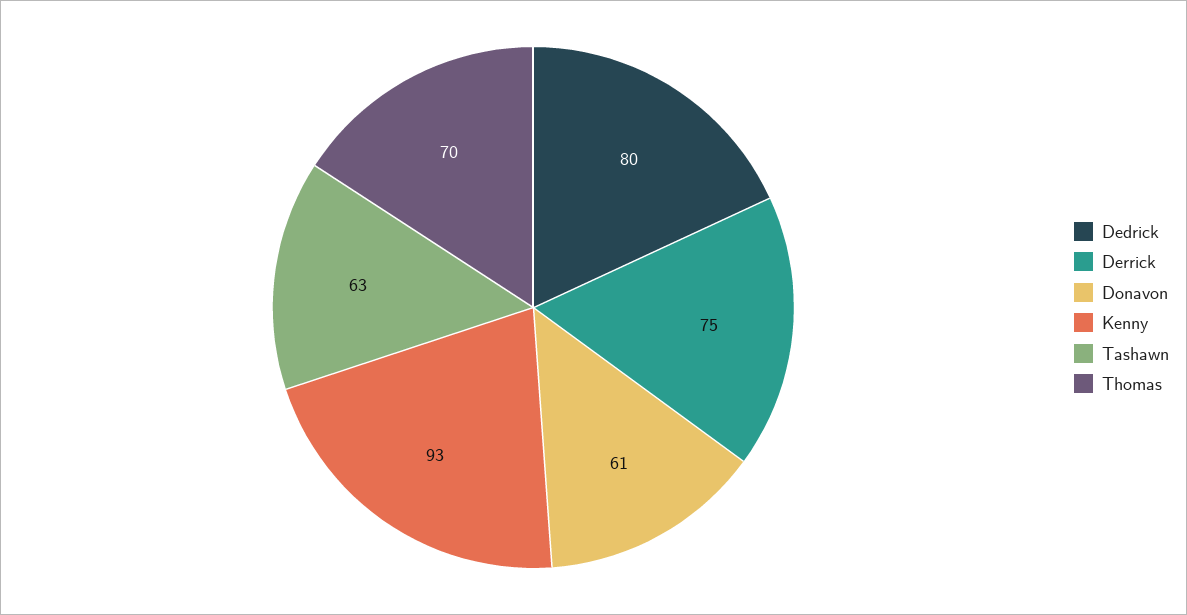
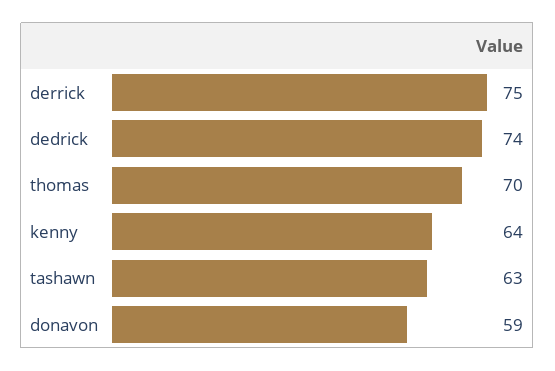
  {
-   "Dedrick": 80,
+   "Dedrick": 74,
    "Derrick": 75,
-   "Donavon": 61,
+   "Donavon": 59,
-   "Kenny": 93,
+   "Kenny": 64,
    "Tashawn": 63,
    "Thomas": 70
  }

